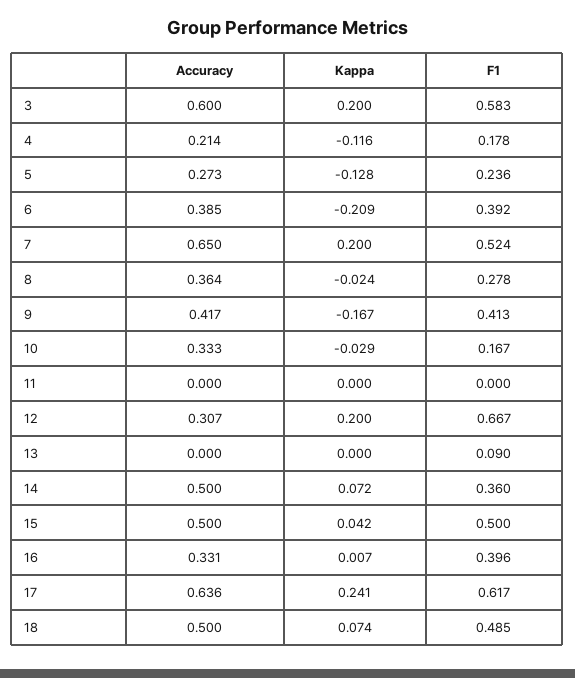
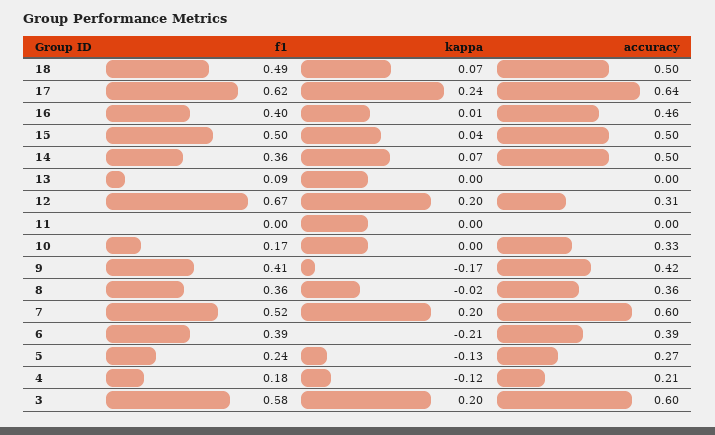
  {
    "Accuracy": {
      "3": 0.6,
      "4": 0.214,
      "5": 0.273,
      "6": 0.385,
-     "7": 0.65,
+     "7": 0.6,
      "8": 0.364,
      "9": 0.417,
      "10": 0.333,
      "11": 0,
      "12": 0.307,
      "13": 0,
      "14": 0.5,
      "15": 0.5,
-     "16": 0.331,
+     "16": 0.46,
      "17": 0.636,
      "18": 0.5
    },
    "Kappa": {
      "3": 0.2,
      "4": -0.116,
      "5": -0.128,
      "6": -0.209,
      "7": 0.2,
      "8": -0.024,
      "9": -0.167,
-     "10": -0.029,
+     "10": 0,
      "11": 0,
      "12": 0.2,
      "13": 0,
      "14": 0.072,
      "15": 0.042,
      "16": 0.007,
      "17": 0.241,
      "18": 0.074
    },
    "F1": {
      "3": 0.583,
      "4": 0.178,
      "5": 0.236,
      "6": 0.392,
      "7": 0.524,
-     "8": 0.278,
+     "8": 0.36,
      "9": 0.413,
      "10": 0.167,
      "11": 0,
      "12": 0.667,
      "13": 0.09,
      "14": 0.36,
      "15": 0.5,
      "16": 0.396,
      "17": 0.617,
      "18": 0.485
    }
  }

